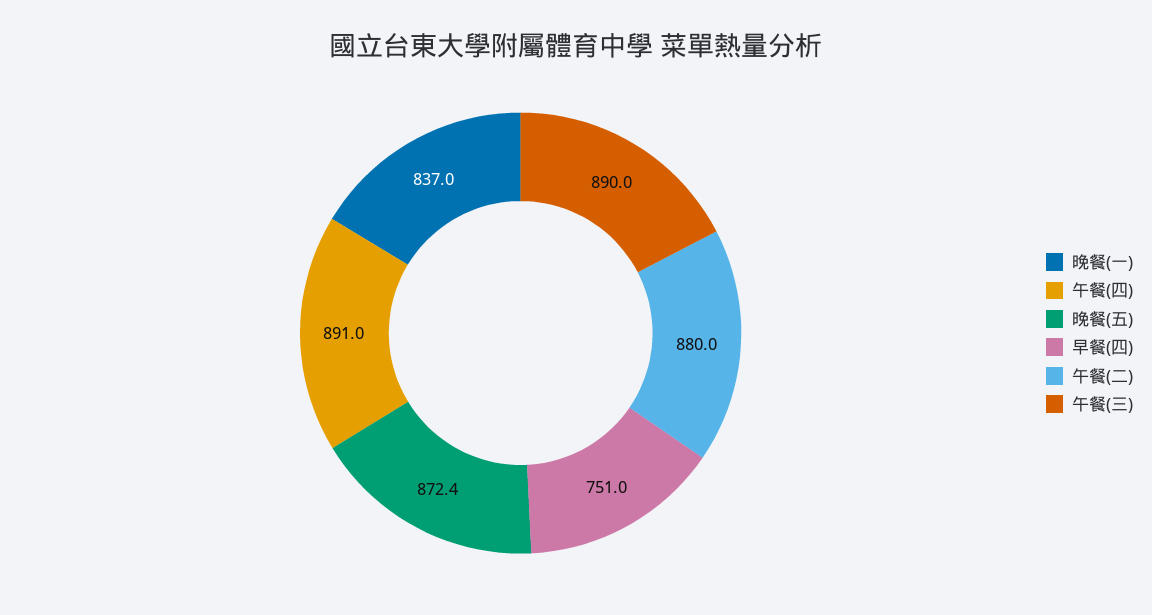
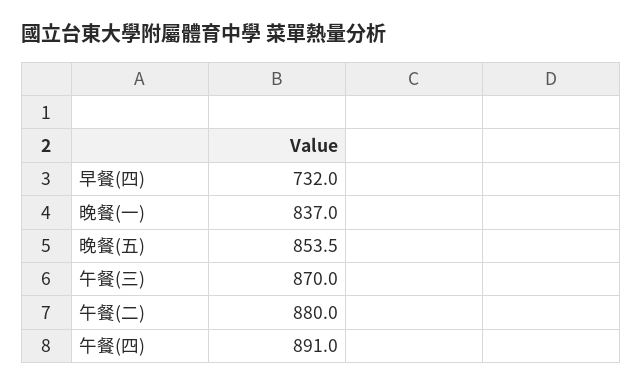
  {
    "晚餐(一)": 837,
    "午餐(四)": 891,
-   "晚餐(五)": 872.4,
+   "晚餐(五)": 853.5,
-   "早餐(四)": 751,
+   "早餐(四)": 732,
    "午餐(二)": 880,
-   "午餐(三)": 890
+   "午餐(三)": 870
  }

